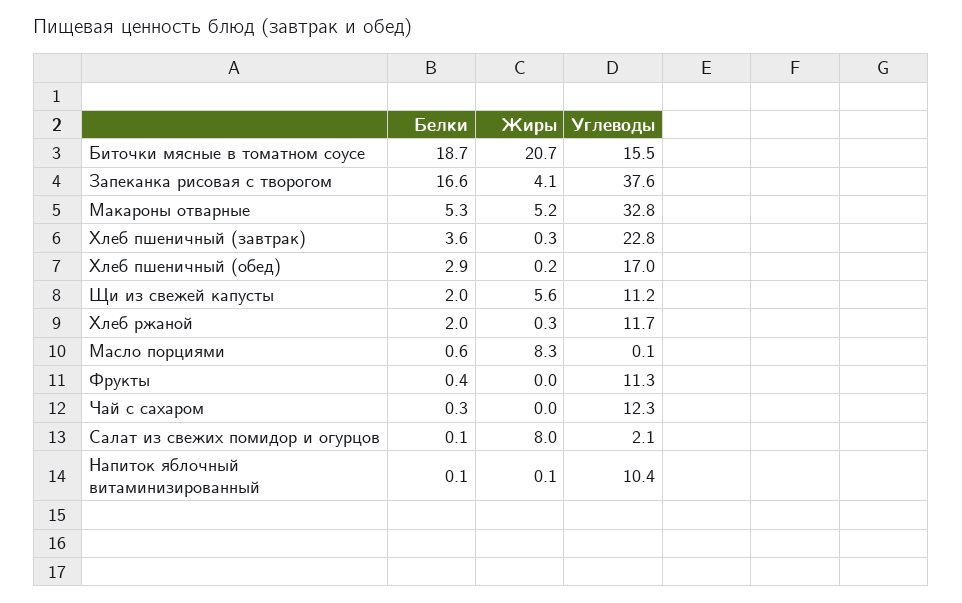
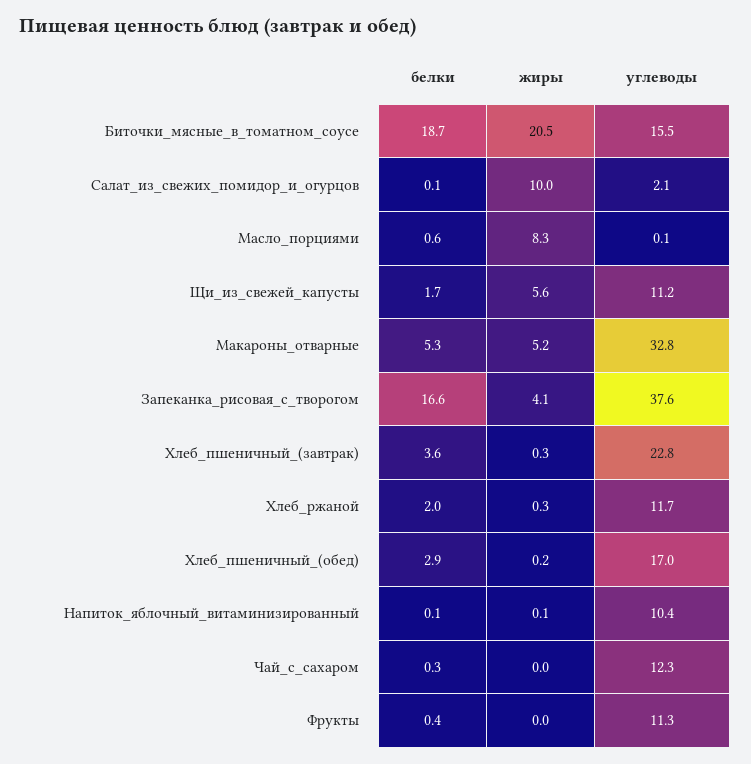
  {
    "Белки": {
      "Биточки мясные в томатном соусе": 18.7,
      "Запеканка рисовая с творогом": 16.6,
      "Макароны отварные": 5.3,
      "Хлеб пшеничный (завтрак)": 3.6,
      "Хлеб пшеничный (обед)": 2.9,
-     "Щи из свежей капусты": 2,
+     "Щи из свежей капусты": 1.7,
      "Хлеб ржаной": 2,
      "Масло порциями": 0.6,
      "Фрукты": 0.4,
      "Чай с сахаром": 0.3,
      "Салат из свежих помидор и огурцов": 0.1,
      "Напиток яблочный витаминизированный": 0.1
    },
    "Жиры": {
-     "Биточки мясные в томатном соусе": 20.7,
+     "Биточки мясные в томатном соусе": 20.5,
      "Запеканка рисовая с творогом": 4.1,
      "Макароны отварные": 5.2,
      "Хлеб пшеничный (завтрак)": 0.3,
      "Хлеб пшеничный (обед)": 0.2,
      "Щи из свежей капусты": 5.6,
      "Хлеб ржаной": 0.3,
      "Масло порциями": 8.3,
      "Фрукты": 0,
      "Чай с сахаром": 0,
-     "Салат из свежих помидор и огурцов": 8,
+     "Салат из свежих помидор и огурцов": 10,
      "Напиток яблочный витаминизированный": 0.1
    },
    "Углеводы": {
      "Биточки мясные в томатном соусе": 15.5,
      "Запеканка рисовая с творогом": 37.6,
      "Макароны отварные": 32.8,
      "Хлеб пшеничный (завтрак)": 22.8,
      "Хлеб пшеничный (обед)": 17,
      "Щи из свежей капусты": 11.2,
      "Хлеб ржаной": 11.7,
      "Масло порциями": 0.1,
      "Фрукты": 11.3,
      "Чай с сахаром": 12.3,
      "Салат из свежих помидор и огурцов": 2.1,
      "Напиток яблочный витаминизированный": 10.4
    }
  }

